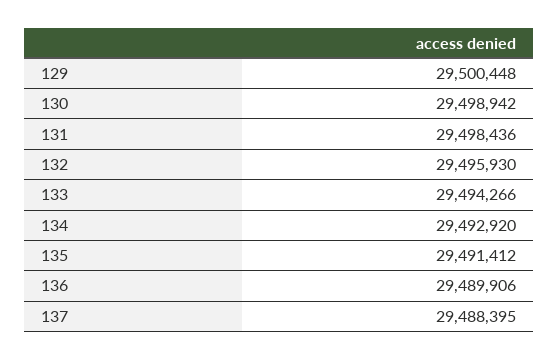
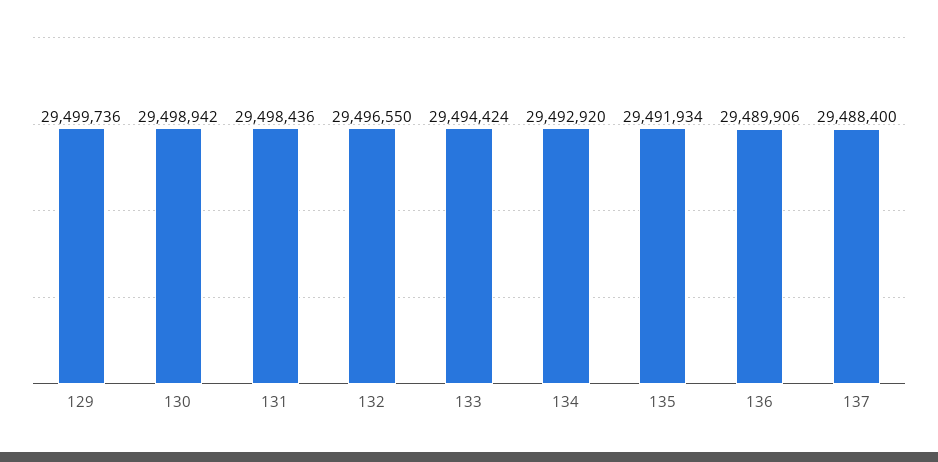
  {
-   "129": 29500448,
+   "129": 29499736,
    "130": 29498942,
    "131": 29498436,
-   "132": 29495930,
+   "132": 29496550,
-   "133": 29494266,
+   "133": 29494424,
    "134": 29492920,
-   "135": 29491412,
+   "135": 29491934,
    "136": 29489906,
-   "137": 29488395
+   "137": 29488400
  }

